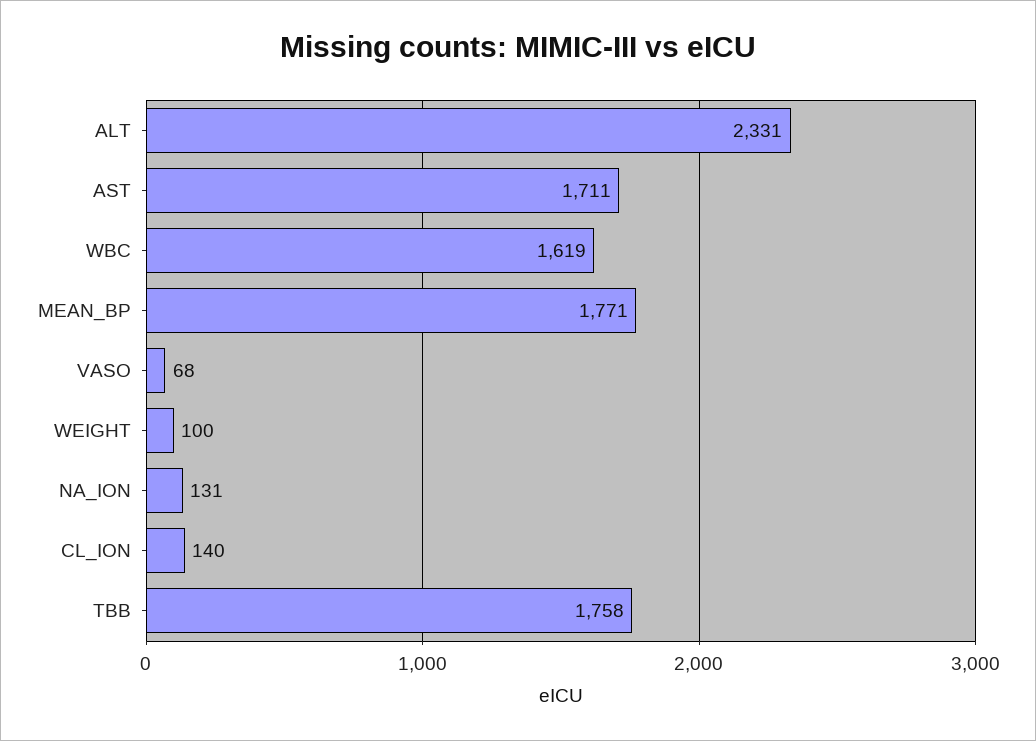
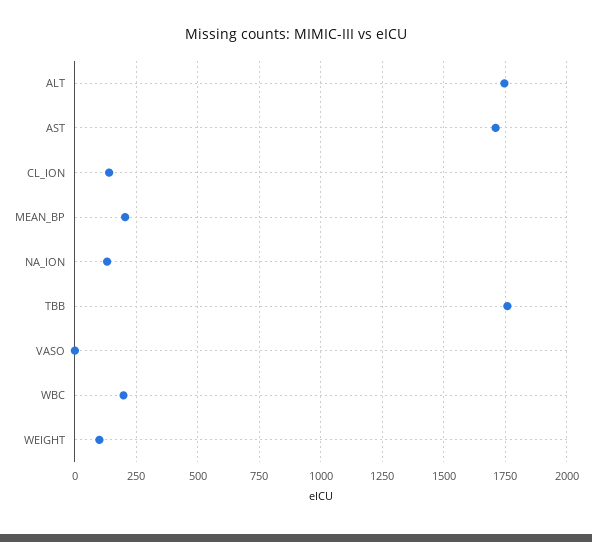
  {
-   "ALT": 2331,
+   "ALT": 1750,
    "AST": 1711,
-   "WBC": 1619,
+   "WBC": 200,
-   "MEAN_BP": 1771,
+   "MEAN_BP": 200,
-   "VASO": 68,
+   "VASO": 0,
    "WEIGHT": 100,
    "NA_ION": 131,
    "CL_ION": 140,
    "TBB": 1758
  }

